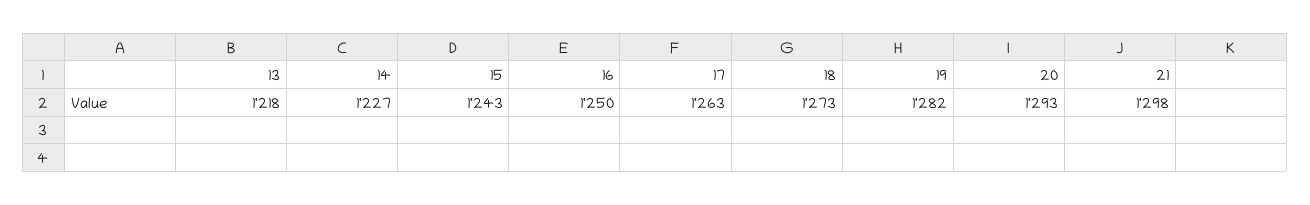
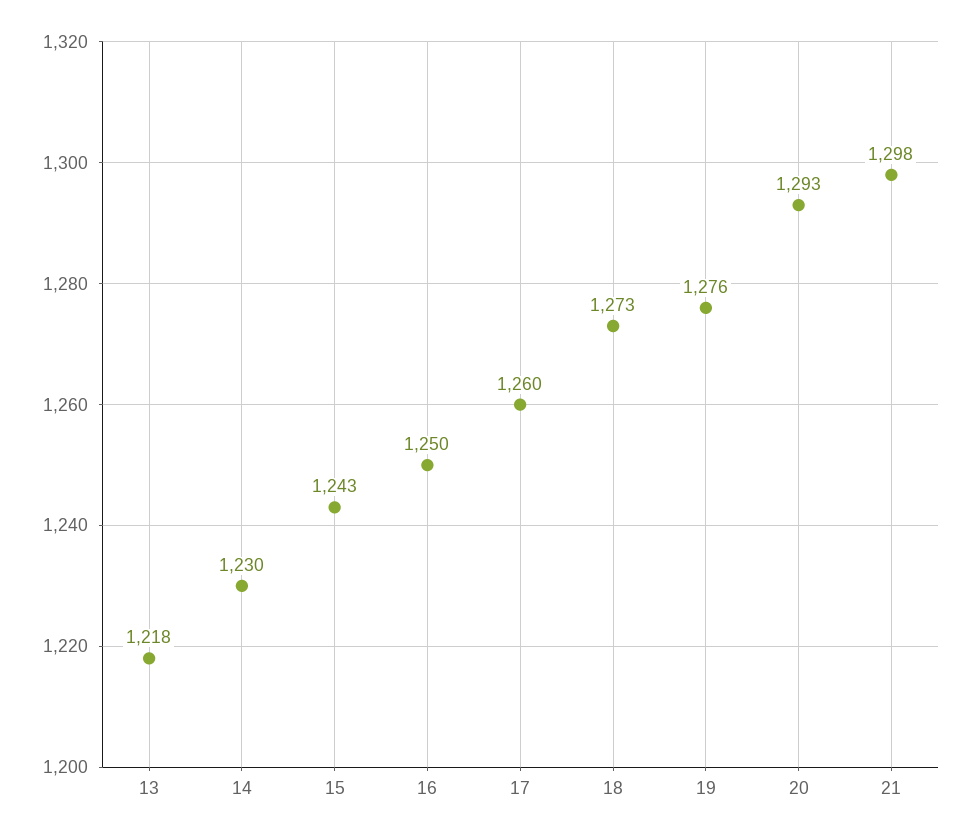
  {
    "13": 1218,
-   "14": 1227,
+   "14": 1230,
    "15": 1243,
    "16": 1250,
-   "17": 1263,
+   "17": 1260,
    "18": 1273,
-   "19": 1282,
+   "19": 1276,
    "20": 1293,
    "21": 1298
  }

